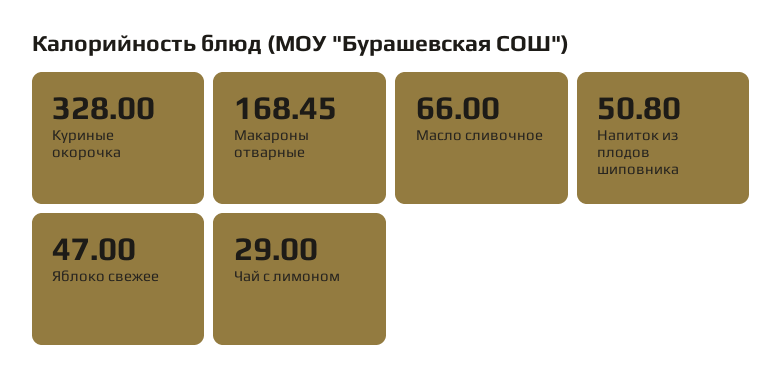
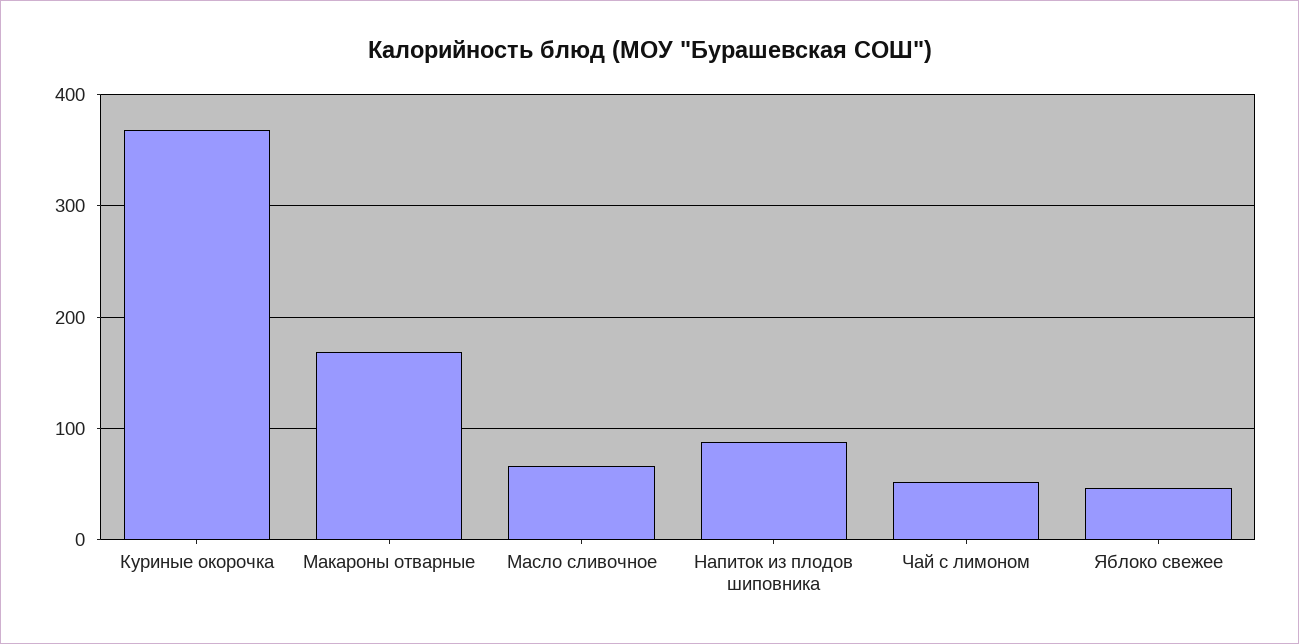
  {
-   "Куриные окорочка": 328,
+   "Куриные окорочка": 370,
    "Макароны отварные": 168.45,
    "Масло сливочное": 66,
-   "Напиток из плодов шиповника": 50.8,
+   "Напиток из плодов шиповника": 90,
    "Яблоко свежее": 47,
-   "Чай с лимоном": 29
+   "Чай с лимоном": 50
  }

